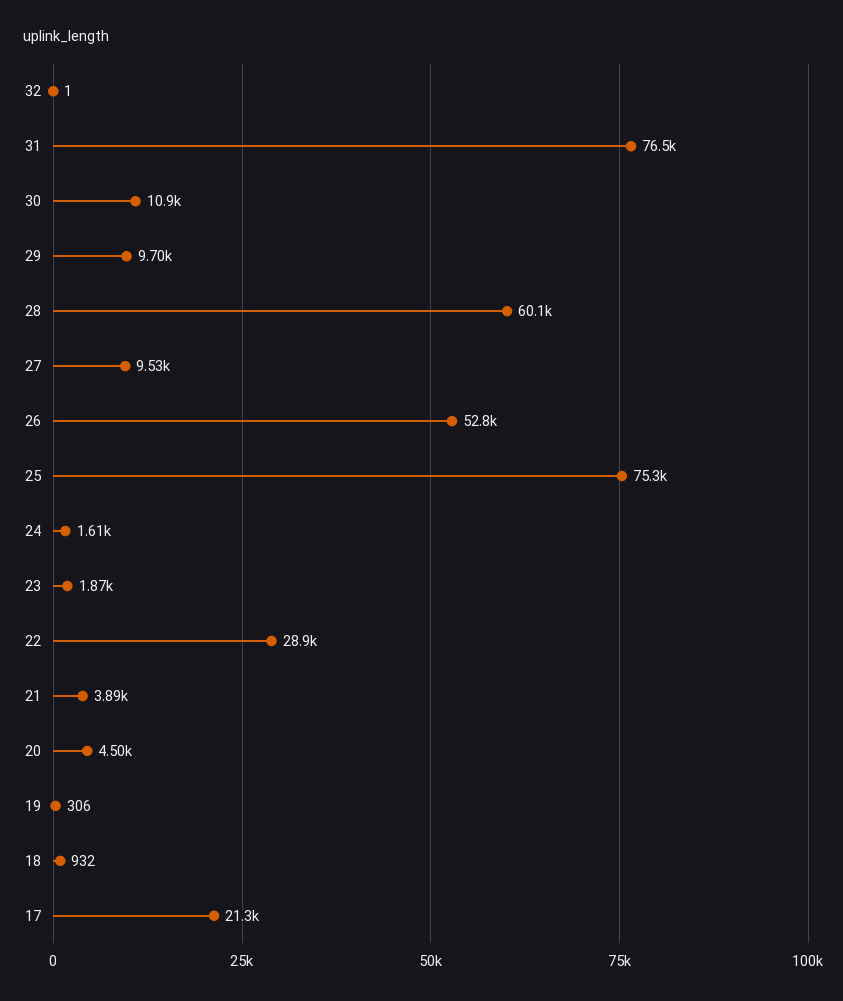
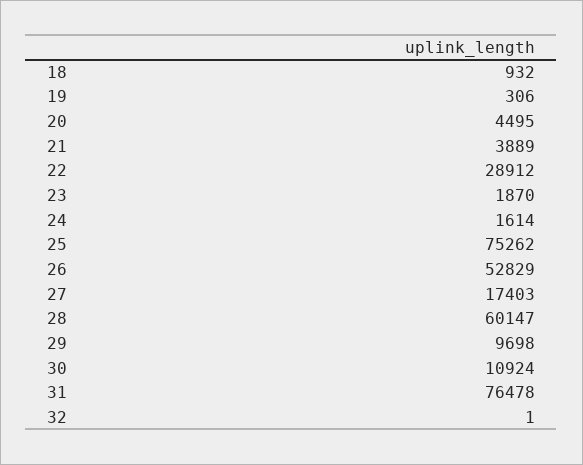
  {
    "32": 1,
    "31": 76478,
    "30": 10924,
    "29": 9698,
    "28": 60147,
-   "27": 9530,
+   "27": 17403,
    "26": 52829,
    "25": 75262,
    "24": 1614,
    "23": 1870,
    "22": 28912,
    "21": 3889,
    "20": 4495,
    "19": 306,
-   "18": 932,
+   "18": 932
-   "17": 21300
  }

